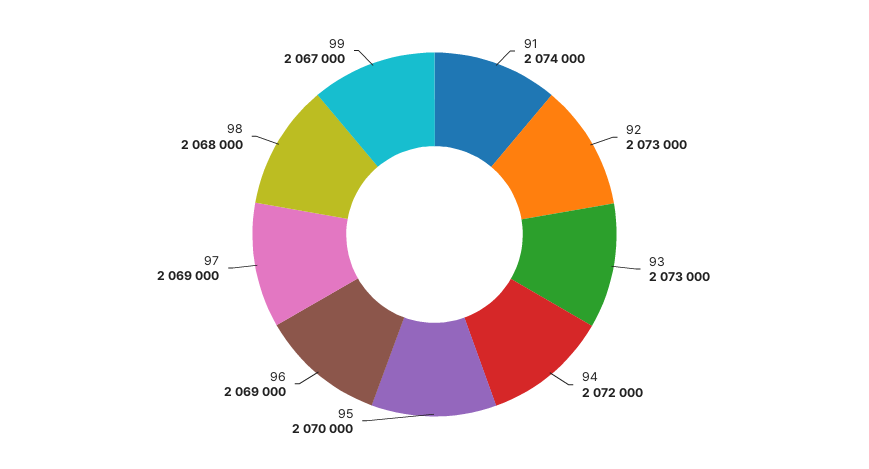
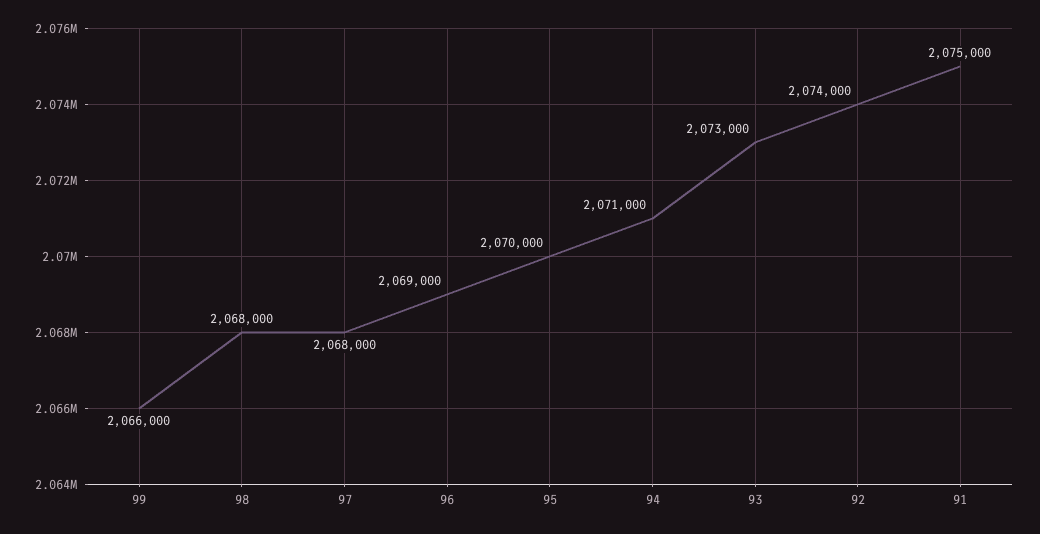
  {
-   "91": 2074000,
+   "91": 2075000,
-   "92": 2073000,
+   "92": 2074000,
    "93": 2073000,
-   "94": 2072000,
+   "94": 2071000,
    "95": 2070000,
    "96": 2069000,
-   "97": 2069000,
+   "97": 2068000,
    "98": 2068000,
-   "99": 2067000
+   "99": 2066000
  }

